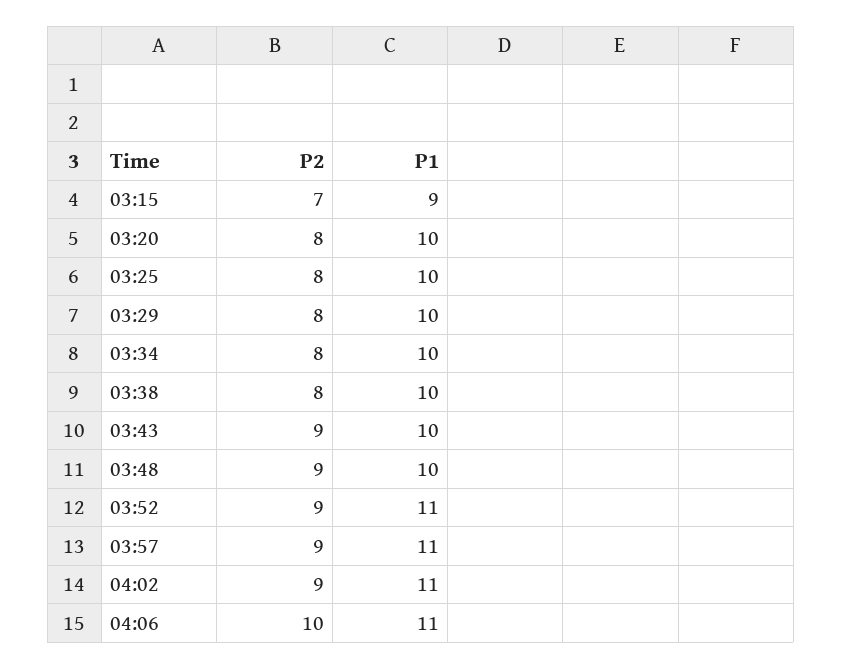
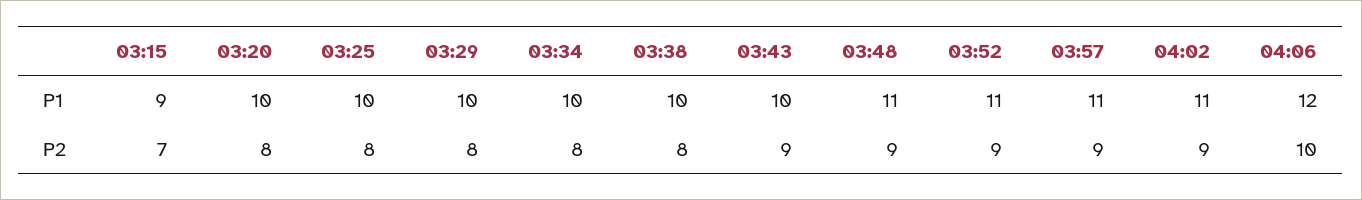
  {
    "P2": {
      "03:15": 7,
      "03:20": 8,
      "03:25": 8,
      "03:29": 8,
      "03:34": 8,
      "03:38": 8,
      "03:43": 9,
      "03:48": 9,
      "03:52": 9,
      "03:57": 9,
      "04:02": 9,
      "04:06": 10
    },
    "P1": {
      "03:15": 9,
      "03:20": 10,
      "03:25": 10,
      "03:29": 10,
      "03:34": 10,
      "03:38": 10,
      "03:43": 10,
-     "03:48": 10,
+     "03:48": 11,
      "03:52": 11,
      "03:57": 11,
      "04:02": 11,
-     "04:06": 11
+     "04:06": 12
    }
  }

